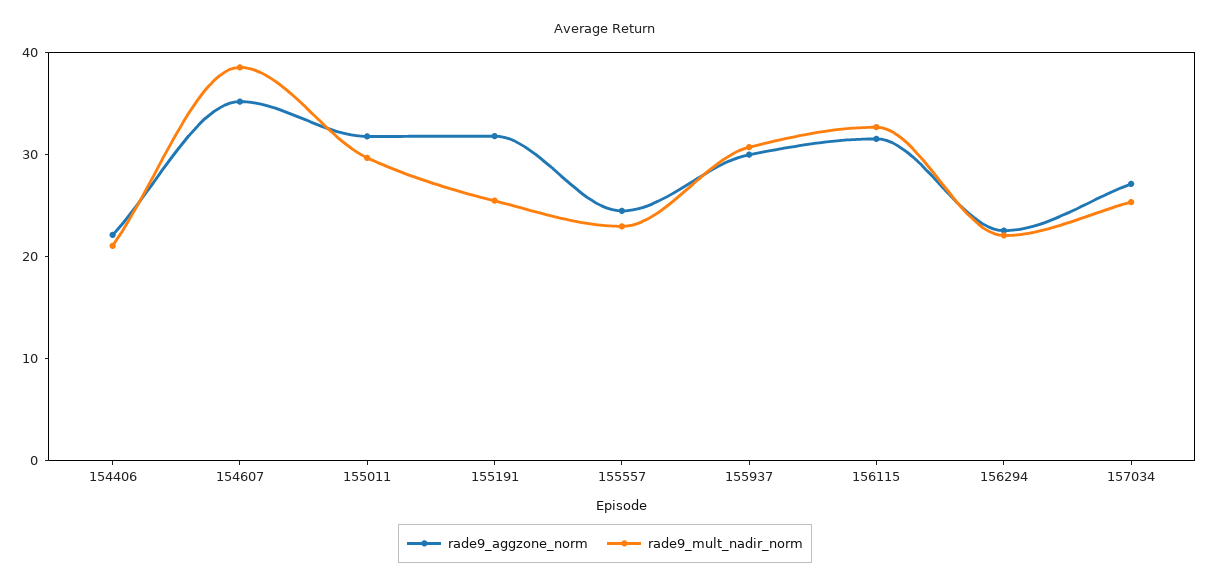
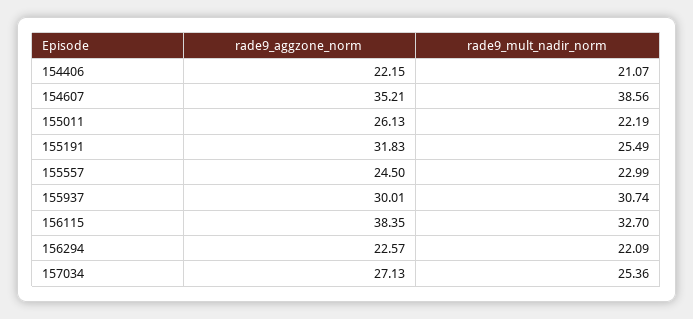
  {
    "rade9_aggzone_norm": {
      "154406": 22.15,
      "154607": 35.21,
-     "155011": 32,
+     "155011": 26.13,
      "155191": 31.83,
      "155557": 24.5,
      "155937": 30.01,
-     "156115": 32,
+     "156115": 38.35,
      "156294": 22.57,
      "157034": 27.13
    },
    "rade9_mult_nadir_norm": {
      "154406": 21.07,
      "154607": 38.56,
-     "155011": 30,
+     "155011": 22.19,
      "155191": 25.49,
      "155557": 22.99,
      "155937": 30.74,
      "156115": 32.7,
      "156294": 22.09,
      "157034": 25.36
    }
  }

